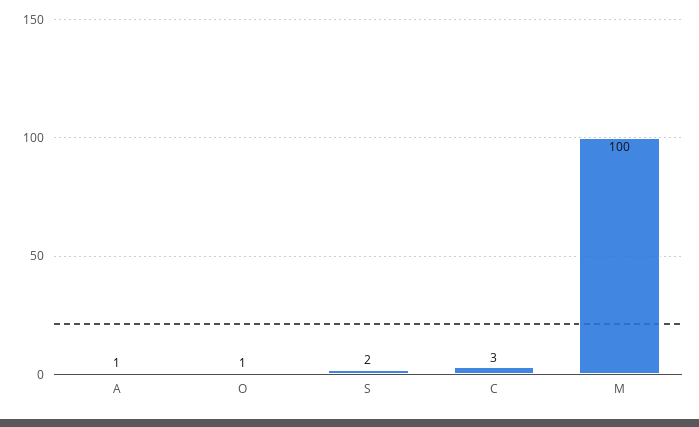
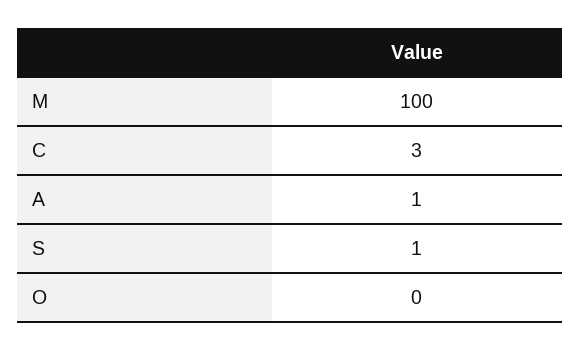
  {
    "A": 1,
-   "O": 1,
+   "O": 0,
-   "S": 2,
+   "S": 1,
    "C": 3,
    "M": 100
  }

